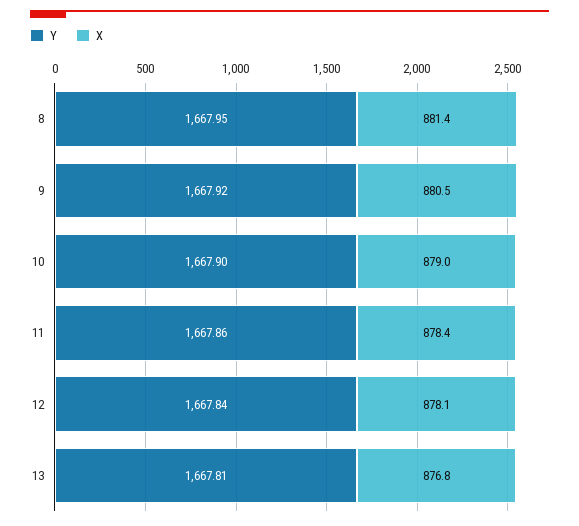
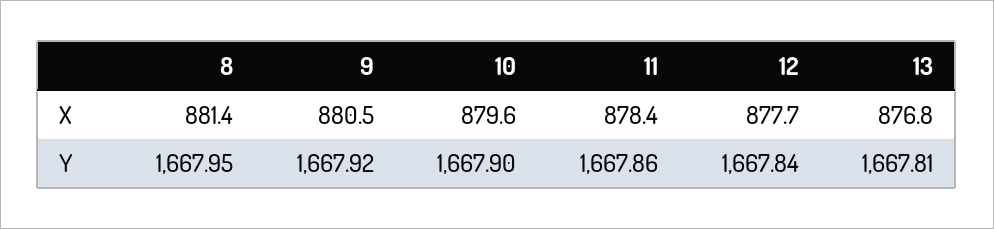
  {
    "Y": {
      "8": 1667.95,
      "9": 1667.92,
      "10": 1667.9,
      "11": 1667.86,
      "12": 1667.84,
      "13": 1667.81
    },
    "X": {
      "8": 881.4,
      "9": 880.5,
-     "10": 879,
+     "10": 879.6,
      "11": 878.4,
-     "12": 878.1,
+     "12": 877.7,
      "13": 876.8
    }
  }

